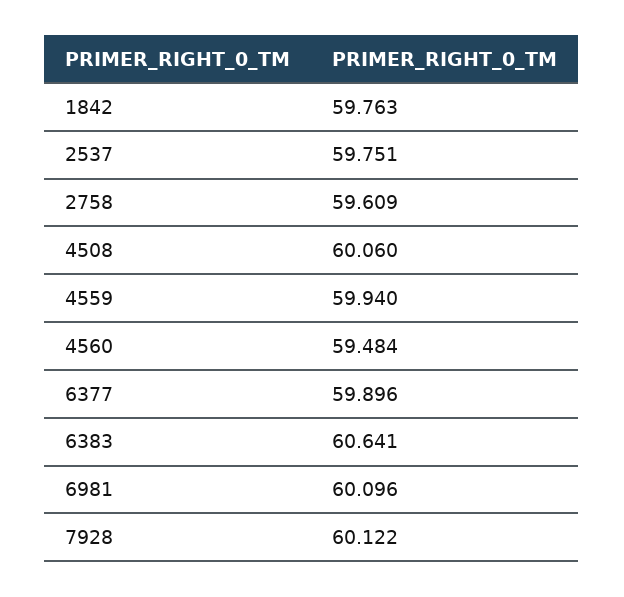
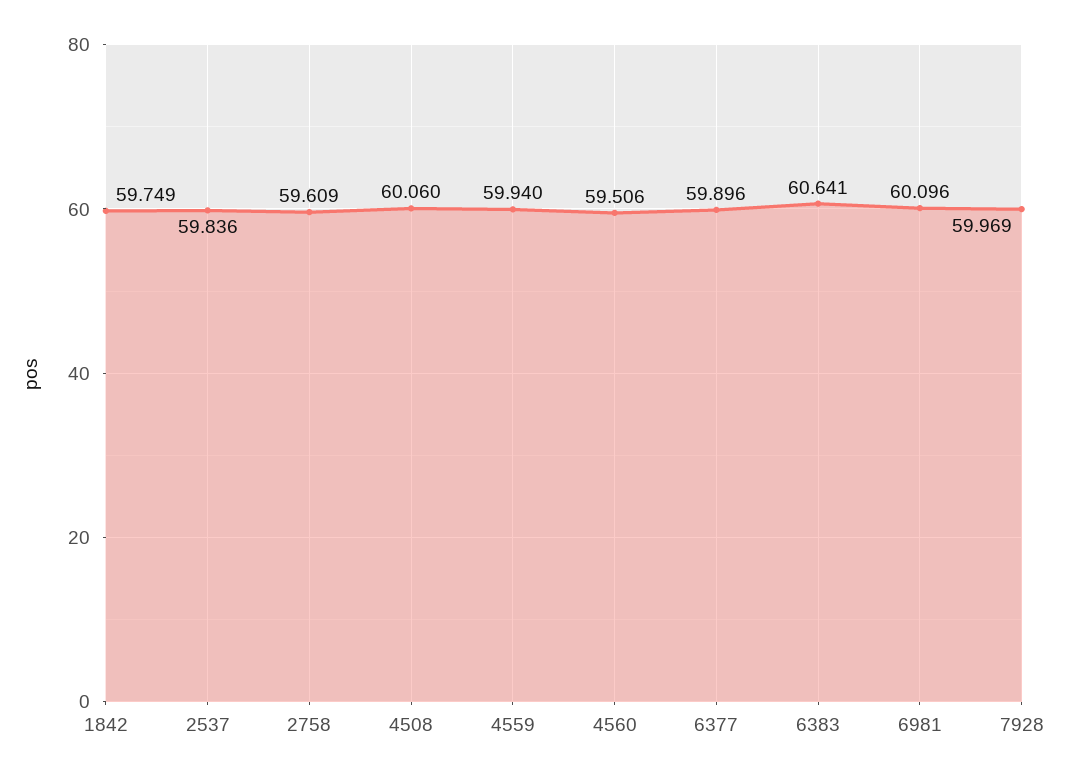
  {
-   "1842": 59.763,
+   "1842": 59.749,
-   "2537": 59.751,
+   "2537": 59.836,
    "2758": 59.609,
    "4508": 60.06,
    "4559": 59.94,
-   "4560": 59.484,
+   "4560": 59.506,
    "6377": 59.896,
    "6383": 60.641,
    "6981": 60.096,
-   "7928": 60.122
+   "7928": 59.969
  }

